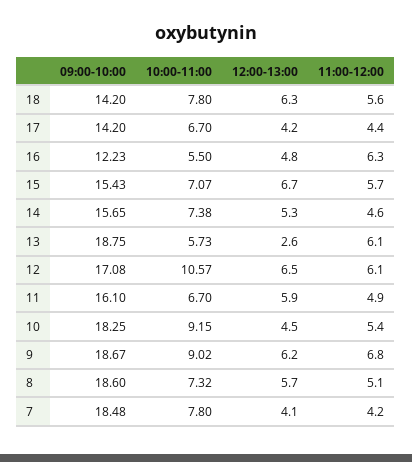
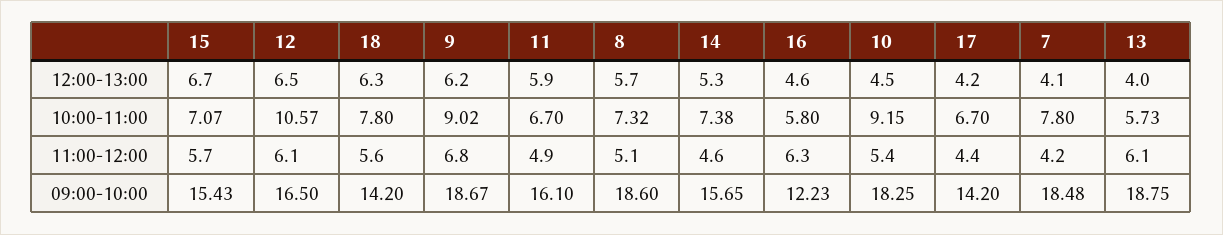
  {
    "09:00-10:00": {
      "18": 14.2,
      "17": 14.2,
      "16": 12.23,
      "15": 15.43,
      "14": 15.65,
      "13": 18.75,
-     "12": 17.08,
+     "12": 16.5,
      "11": 16.1,
      "10": 18.25,
      "9": 18.67,
      "8": 18.6,
      "7": 18.48
    },
    "10:00-11:00": {
      "18": 7.8,
      "17": 6.7,
-     "16": 5.5,
+     "16": 5.8,
      "15": 7.07,
      "14": 7.38,
      "13": 5.73,
      "12": 10.57,
      "11": 6.7,
      "10": 9.15,
      "9": 9.02,
      "8": 7.32,
      "7": 7.8
    },
    "12:00-13:00": {
      "18": 6.3,
      "17": 4.2,
-     "16": 4.8,
+     "16": 4.6,
      "15": 6.7,
      "14": 5.3,
-     "13": 2.6,
+     "13": 4,
      "12": 6.5,
      "11": 5.9,
      "10": 4.5,
      "9": 6.2,
      "8": 5.7,
      "7": 4.1
    },
    "11:00-12:00": {
      "18": 5.6,
      "17": 4.4,
      "16": 6.3,
      "15": 5.7,
      "14": 4.6,
      "13": 6.1,
      "12": 6.1,
      "11": 4.9,
      "10": 5.4,
      "9": 6.8,
      "8": 5.1,
      "7": 4.2
    }
  }

